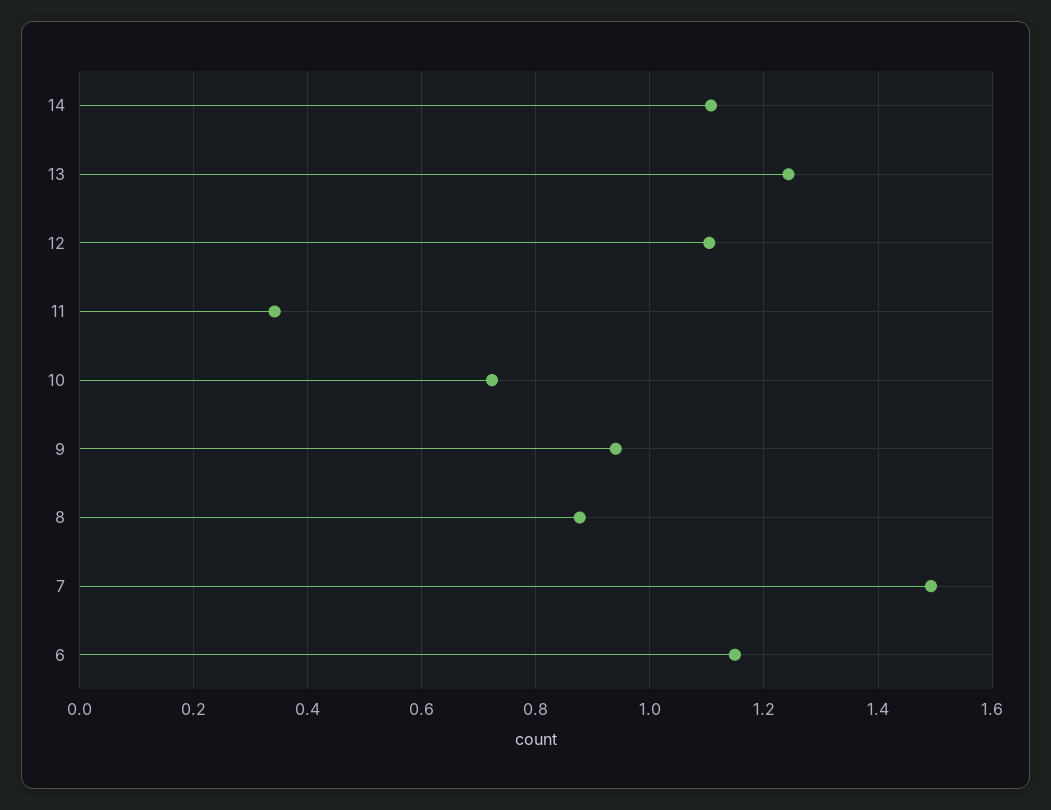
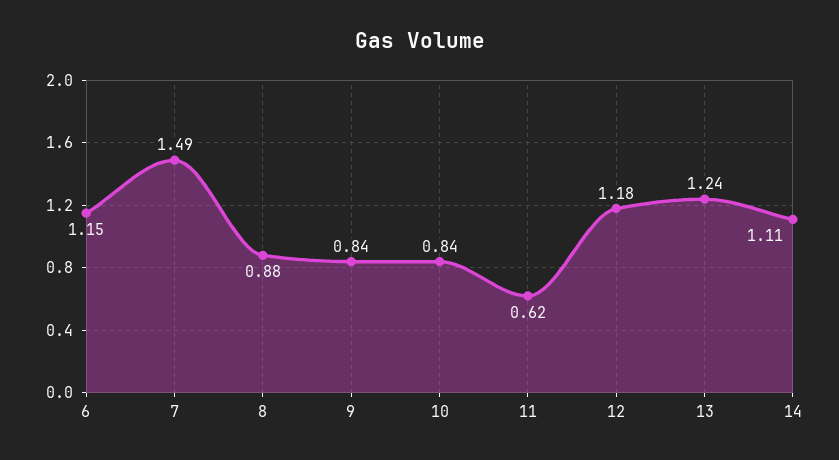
  {
    "14": 1.11,
    "13": 1.24,
-   "12": 1.1,
+   "12": 1.18,
-   "11": 0.34,
+   "11": 0.62,
-   "10": 0.72,
+   "10": 0.84,
-   "9": 0.94,
+   "9": 0.84,
    "8": 0.88,
    "7": 1.49,
    "6": 1.15
  }

